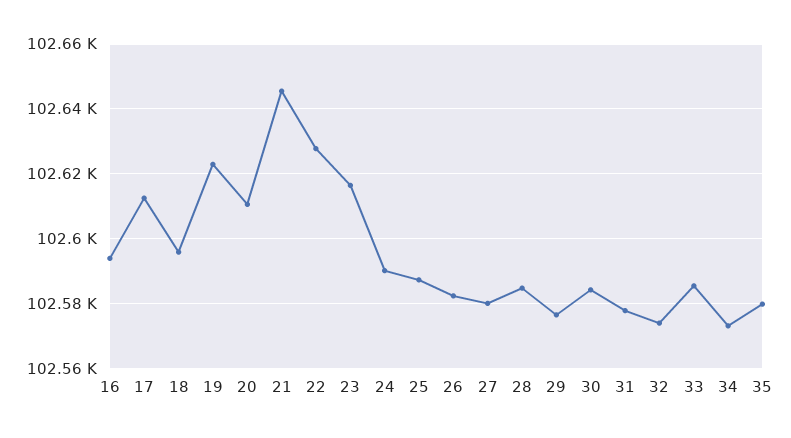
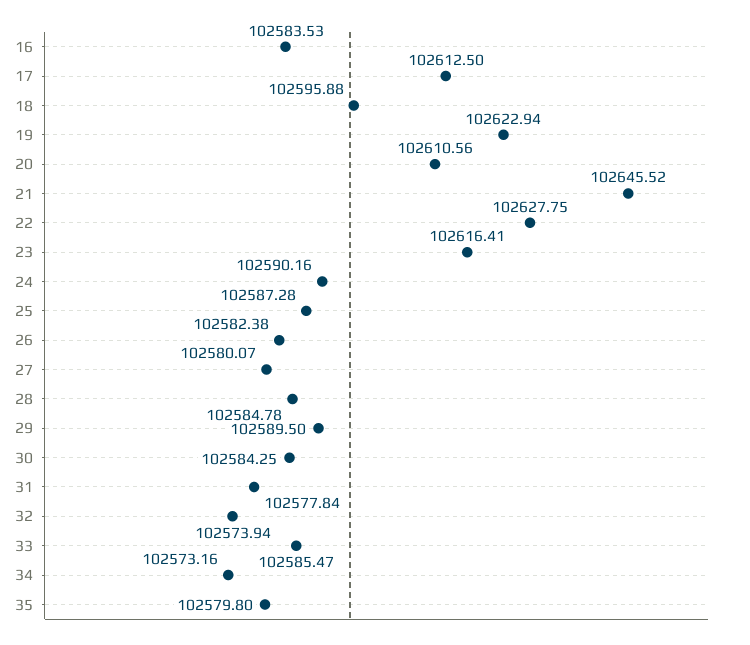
  {
-   "16": 102594,
+   "16": 102583.53,
    "17": 102612.5,
    "18": 102595.88,
    "19": 102622.94,
    "20": 102610.56,
    "21": 102645.52,
    "22": 102627.75,
    "23": 102616.41,
    "24": 102590.16,
    "25": 102587.28,
    "26": 102582.38,
    "27": 102580.07,
    "28": 102584.78,
-   "29": 102576,
+   "29": 102589.5,
    "30": 102584.25,
    "31": 102577.84,
    "32": 102573.94,
    "33": 102585.47,
    "34": 102573.16,
    "35": 102579.8
  }

